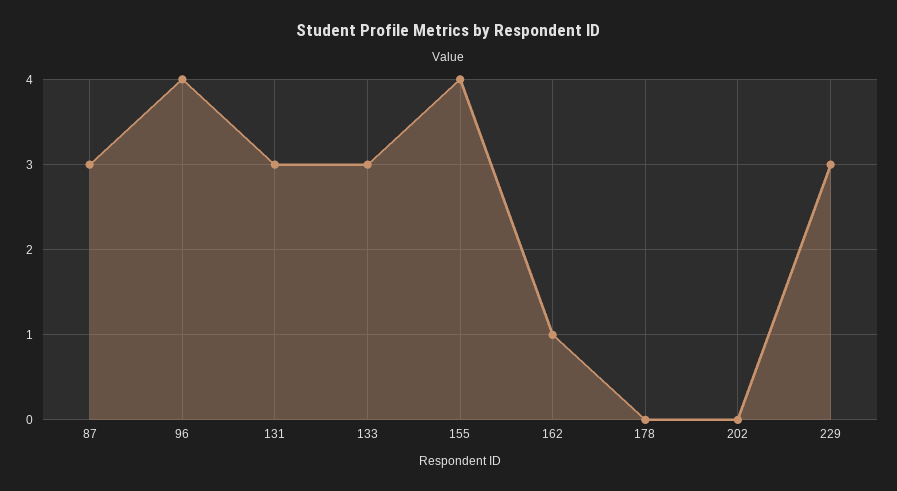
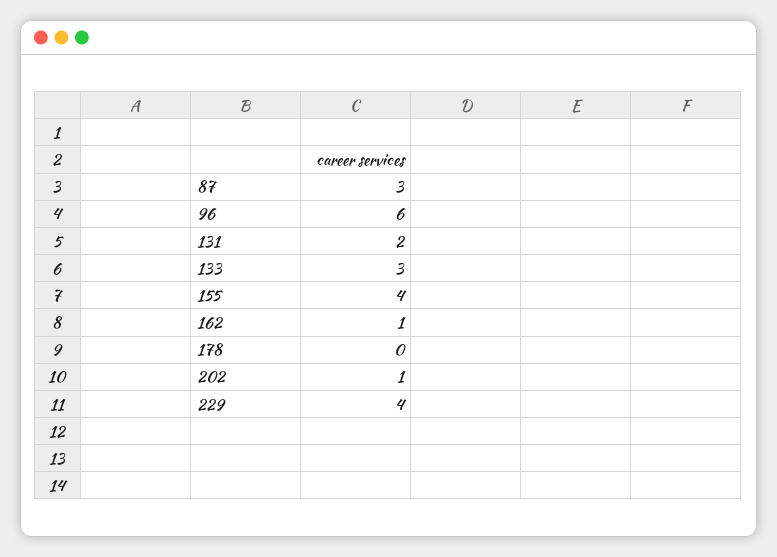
  {
    "87": 3,
-   "96": 4,
+   "96": 6,
-   "131": 3,
+   "131": 2,
    "133": 3,
    "155": 4,
    "162": 1,
    "178": 0,
-   "202": 0,
+   "202": 1,
-   "229": 3
+   "229": 4
  }

